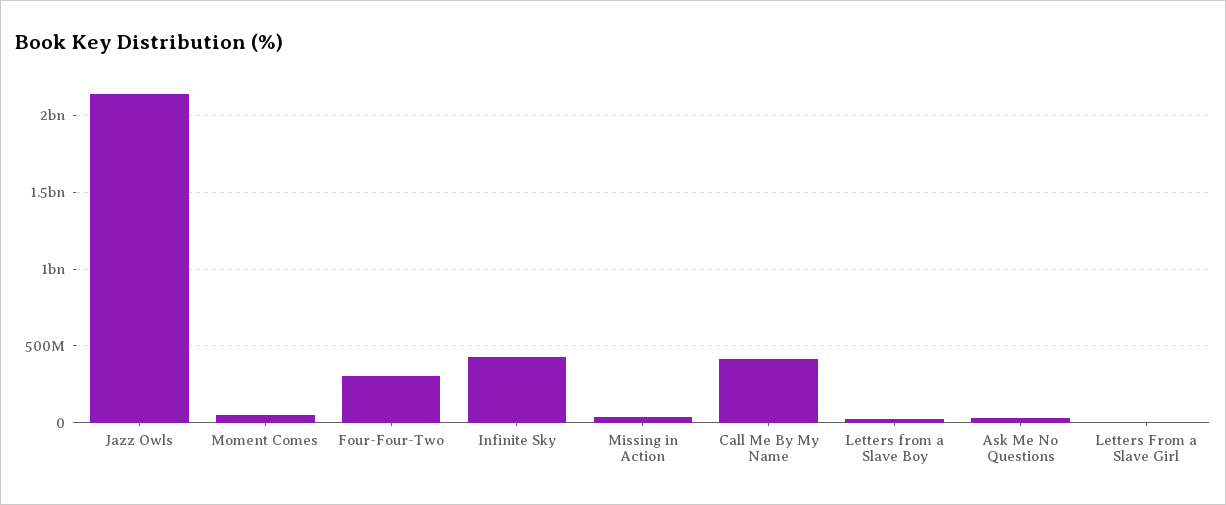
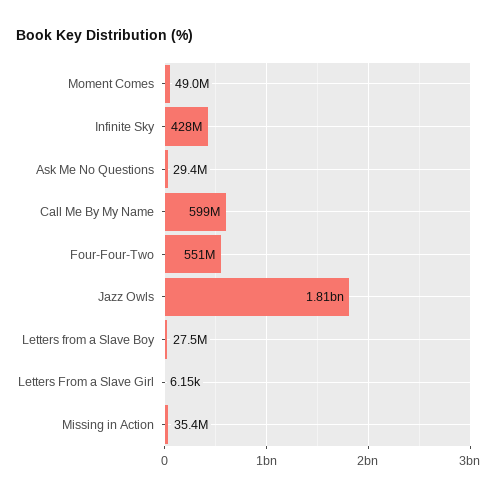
  {
-   "Jazz Owls": 2150000000,
+   "Jazz Owls": 1810000000,
    "Moment Comes": 49000000,
-   "Four-Four-Two": 300000000,
+   "Four-Four-Two": 551000000,
    "Infinite Sky": 428000000,
    "Missing in Action": 35400000,
-   "Call Me By My Name": 400000000,
+   "Call Me By My Name": 599000000,
    "Letters from a Slave Boy": 27500000,
    "Ask Me No Questions": 29400000,
    "Letters From a Slave Girl": 6150
  }

